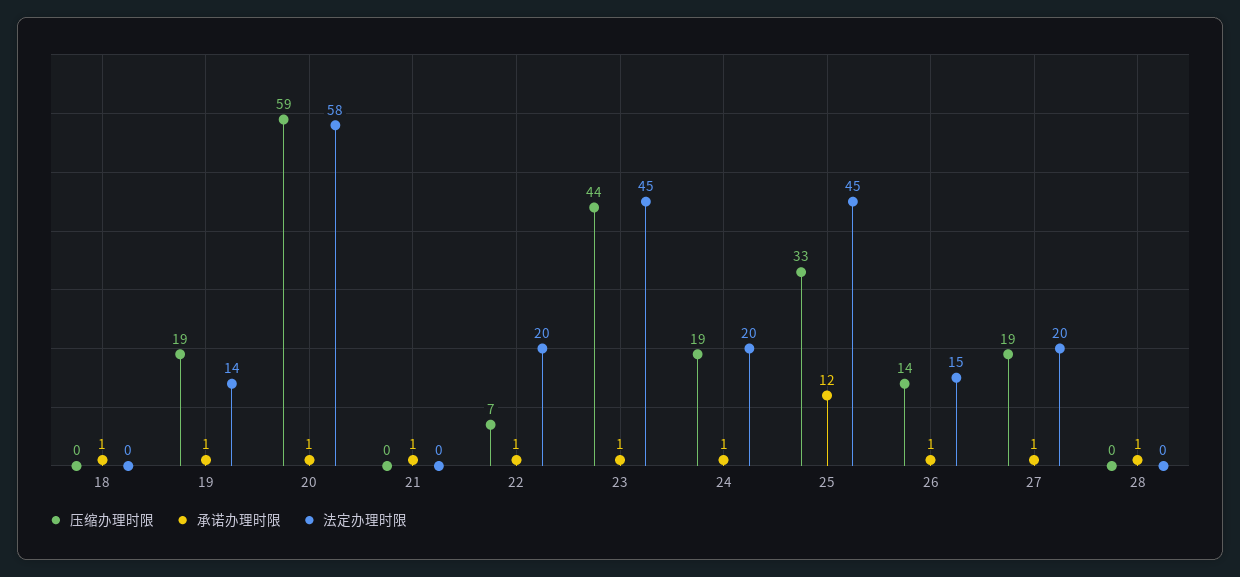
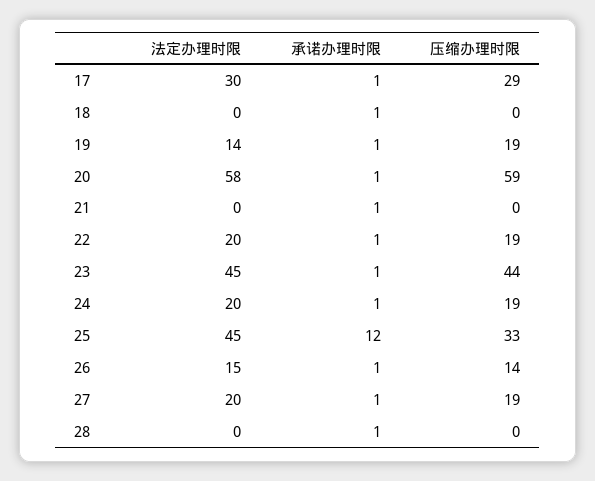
  {
    "压缩办理时限": {
      "18": 0,
      "19": 19,
      "20": 59,
      "21": 0,
-     "22": 7,
+     "22": 19,
      "23": 44,
      "24": 19,
      "25": 33,
      "26": 14,
      "27": 19,
-     "28": 0
+     "28": 0,
+     "17": 29
    },
    "承诺办理时限": {
      "18": 1,
      "19": 1,
      "20": 1,
      "21": 1,
      "22": 1,
      "23": 1,
      "24": 1,
      "25": 12,
      "26": 1,
      "27": 1,
-     "28": 1
+     "28": 1,
+     "17": 1
    },
    "法定办理时限": {
      "18": 0,
      "19": 14,
      "20": 58,
      "21": 0,
      "22": 20,
      "23": 45,
      "24": 20,
      "25": 45,
      "26": 15,
      "27": 20,
-     "28": 0
+     "28": 0,
+     "17": 30
    }
  }

